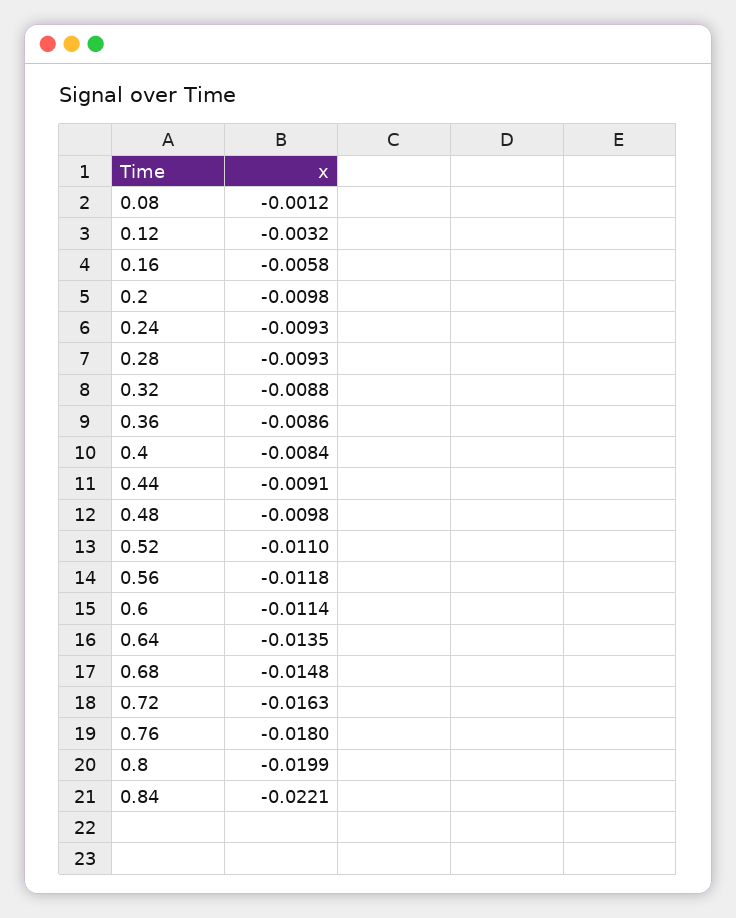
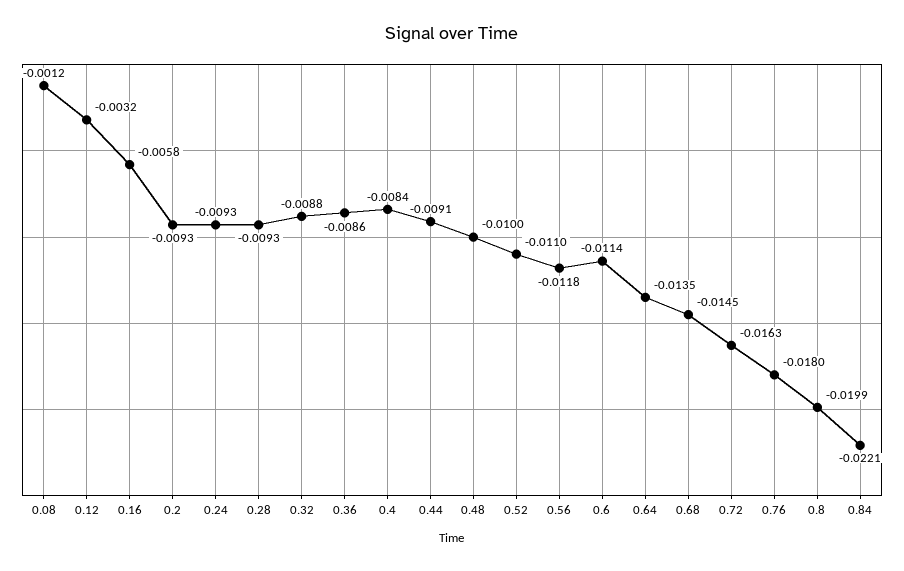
  {
    "0.08": -0.0012,
    "0.12": -0.0032,
    "0.16": -0.0058,
-   "0.2": -0.0098,
+   "0.2": -0.0093,
    "0.24": -0.0093,
    "0.28": -0.0093,
    "0.32": -0.0088,
    "0.36": -0.0086,
    "0.4": -0.0084,
    "0.44": -0.0091,
-   "0.48": -0.0098,
+   "0.48": -0.01,
    "0.52": -0.011,
    "0.56": -0.0118,
    "0.6": -0.0114,
    "0.64": -0.0135,
-   "0.68": -0.0148,
+   "0.68": -0.0145,
    "0.72": -0.0163,
    "0.76": -0.018,
    "0.8": -0.0199,
    "0.84": -0.0221
  }

